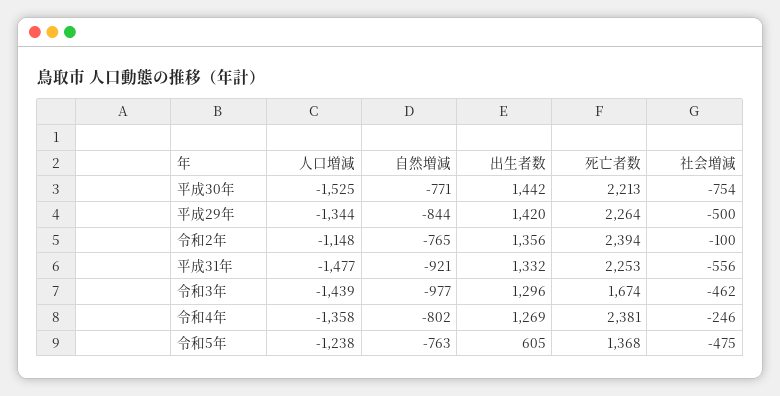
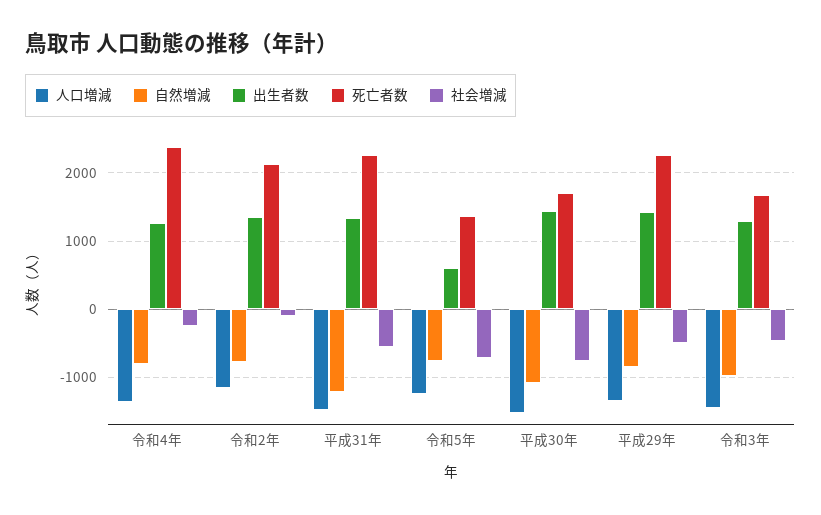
  {
    "人口増減": {
      "平成30年": -1525,
      "平成29年": -1344,
      "令和2年": -1148,
      "平成31年": -1477,
      "令和3年": -1439,
      "令和4年": -1358,
      "令和5年": -1238
    },
    "自然増減": {
-     "平成30年": -771,
+     "平成30年": -1100,
      "平成29年": -844,
      "令和2年": -765,
-     "平成31年": -921,
+     "平成31年": -1200,
      "令和3年": -977,
      "令和4年": -802,
      "令和5年": -763
    },
    "出生者数": {
      "平成30年": 1442,
      "平成29年": 1420,
      "令和2年": 1356,
      "平成31年": 1332,
      "令和3年": 1296,
      "令和4年": 1269,
      "令和5年": 605
    },
    "死亡者数": {
-     "平成30年": 2213,
+     "平成30年": 1700,
      "平成29年": 2264,
-     "令和2年": 2394,
+     "令和2年": 2100,
      "平成31年": 2253,
      "令和3年": 1674,
      "令和4年": 2381,
      "令和5年": 1368
    },
    "社会増減": {
      "平成30年": -754,
      "平成29年": -500,
      "令和2年": -100,
      "平成31年": -556,
      "令和3年": -462,
      "令和4年": -246,
-     "令和5年": -475
+     "令和5年": -700
    }
  }

